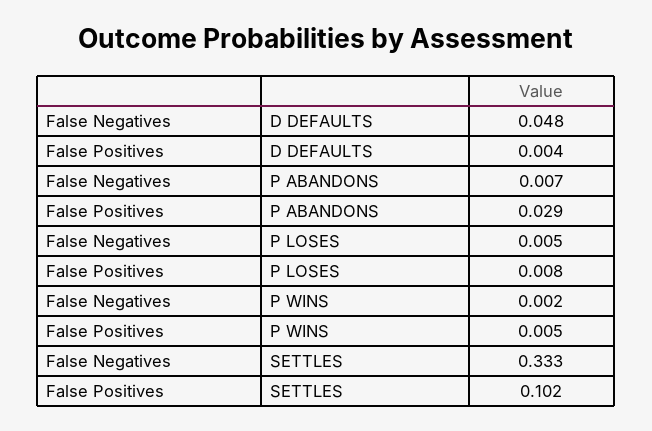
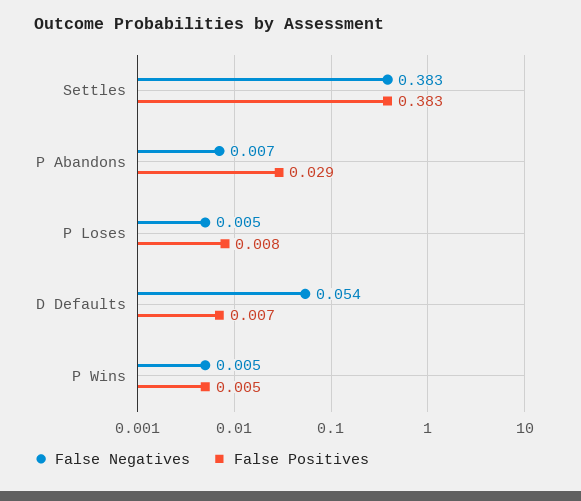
  {
    "False Negatives": {
-     "D DEFAULTS": 0.048,
+     "D DEFAULTS": 0.054,
      "P ABANDONS": 0.007,
      "P LOSES": 0.005,
-     "P WINS": 0.002,
+     "P WINS": 0.005,
-     "SETTLES": 0.333
+     "SETTLES": 0.383
    },
    "False Positives": {
-     "D DEFAULTS": 0.004,
+     "D DEFAULTS": 0.007,
      "P ABANDONS": 0.029,
      "P LOSES": 0.008,
      "P WINS": 0.005,
-     "SETTLES": 0.102
+     "SETTLES": 0.383
    }
  }

